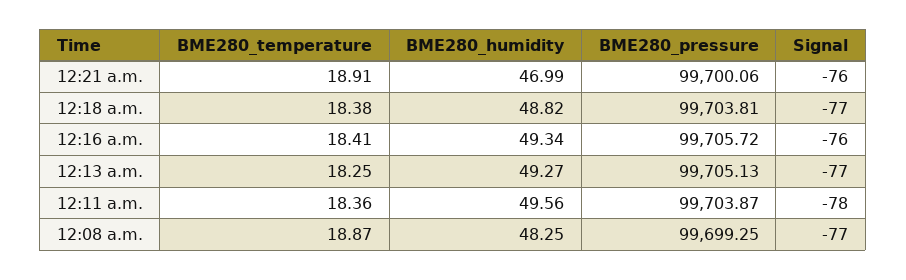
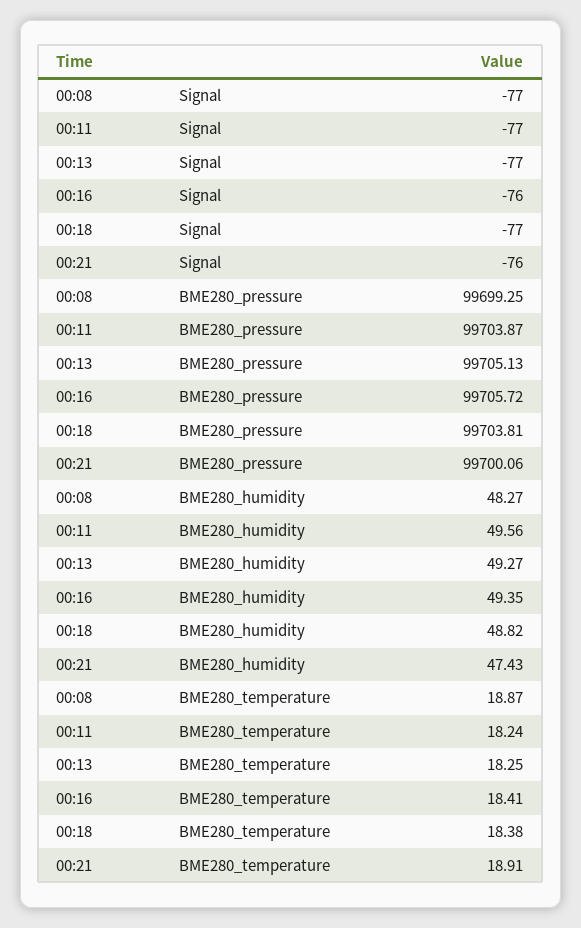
  {
    "BME280_temperature": {
      "12:21 a.m.": 18.91,
      "12:18 a.m.": 18.38,
      "12:16 a.m.": 18.41,
      "12:13 a.m.": 18.25,
-     "12:11 a.m.": 18.36,
+     "12:11 a.m.": 18.24,
      "12:08 a.m.": 18.87
    },
    "BME280_humidity": {
-     "12:21 a.m.": 46.99,
+     "12:21 a.m.": 47.43,
      "12:18 a.m.": 48.82,
-     "12:16 a.m.": 49.34,
+     "12:16 a.m.": 49.35,
      "12:13 a.m.": 49.27,
      "12:11 a.m.": 49.56,
-     "12:08 a.m.": 48.25
+     "12:08 a.m.": 48.27
    },
    "BME280_pressure": {
      "12:21 a.m.": 99700.06,
      "12:18 a.m.": 99703.81,
      "12:16 a.m.": 99705.72,
      "12:13 a.m.": 99705.13,
      "12:11 a.m.": 99703.87,
      "12:08 a.m.": 99699.25
    },
    "Signal": {
      "12:21 a.m.": -76,
      "12:18 a.m.": -77,
      "12:16 a.m.": -76,
      "12:13 a.m.": -77,
-     "12:11 a.m.": -78,
+     "12:11 a.m.": -77,
      "12:08 a.m.": -77
    }
  }

